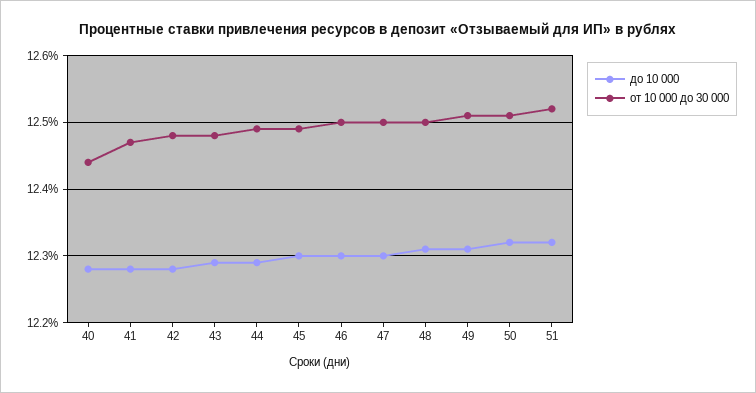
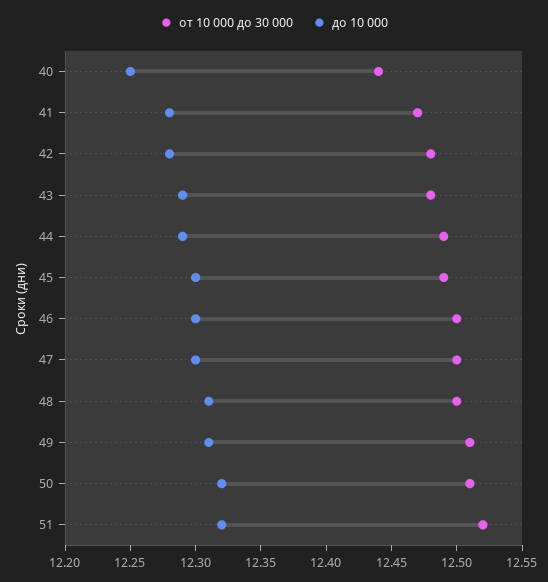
  {
    "до 10 000": {
-     "40": 12.28,
+     "40": 12.25,
      "41": 12.28,
      "42": 12.28,
      "43": 12.29,
      "44": 12.29,
      "45": 12.3,
      "46": 12.3,
      "47": 12.3,
      "48": 12.31,
      "49": 12.31,
      "50": 12.32,
      "51": 12.32
    },
    "от 10 000 до 30 000": {
      "40": 12.44,
      "41": 12.47,
      "42": 12.48,
      "43": 12.48,
      "44": 12.49,
      "45": 12.49,
      "46": 12.5,
      "47": 12.5,
      "48": 12.5,
      "49": 12.51,
      "50": 12.51,
      "51": 12.52
    }
  }

